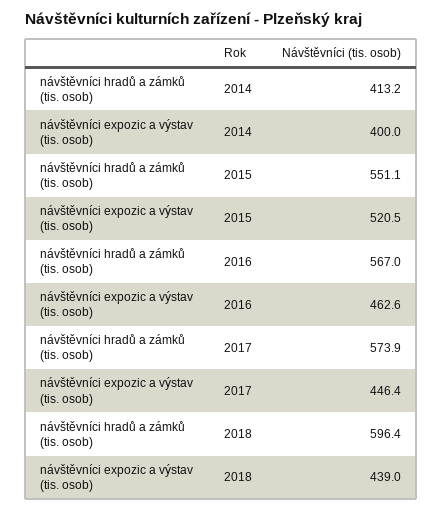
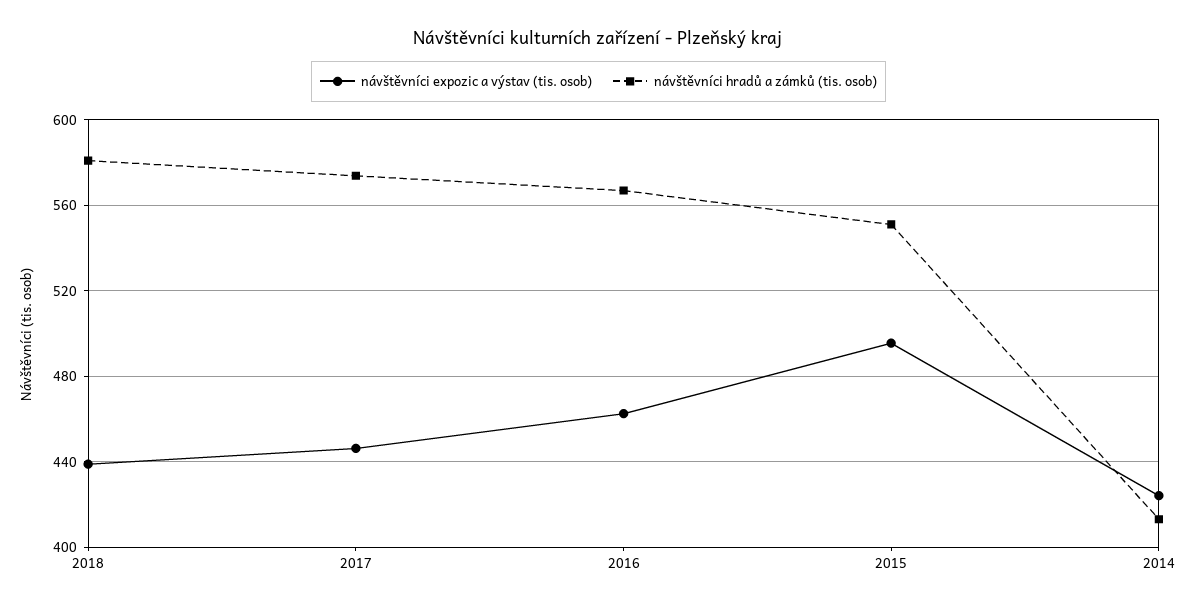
  {
    "návštěvníci hradů a zámků (tis. osob)": {
      "2014": 413.2,
      "2015": 551.1,
      "2016": 567,
      "2017": 573.9,
-     "2018": 596.4
+     "2018": 580
    },
    "návštěvníci expozic a výstav (tis. osob)": {
-     "2014": 400,
+     "2014": 425,
-     "2015": 520.5,
+     "2015": 495,
      "2016": 462.6,
      "2017": 446.4,
      "2018": 439
    }
  }

